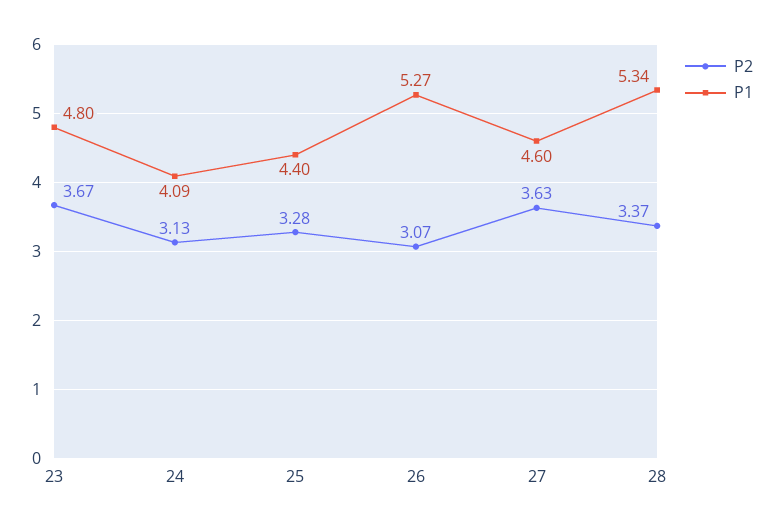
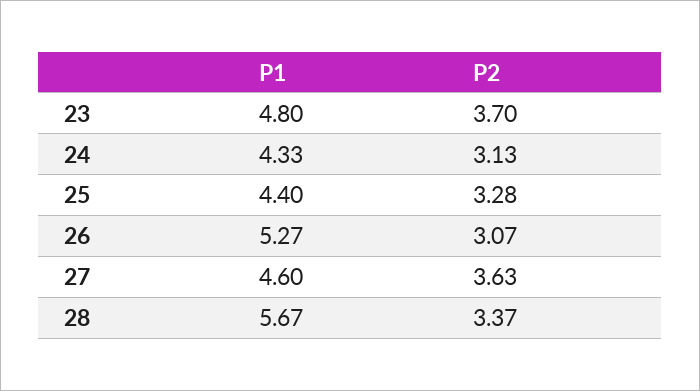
  {
    "P2": {
-     "23": 3.67,
+     "23": 3.7,
      "24": 3.13,
      "25": 3.28,
      "26": 3.07,
      "27": 3.63,
      "28": 3.37
    },
    "P1": {
      "23": 4.8,
-     "24": 4.09,
+     "24": 4.33,
      "25": 4.4,
      "26": 5.27,
      "27": 4.6,
-     "28": 5.34
+     "28": 5.67
    }
  }

